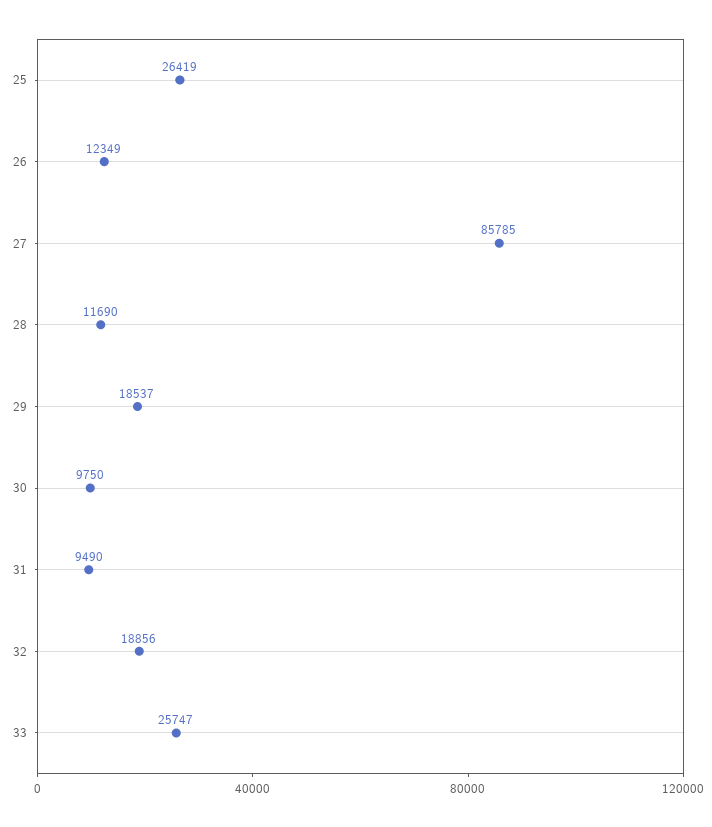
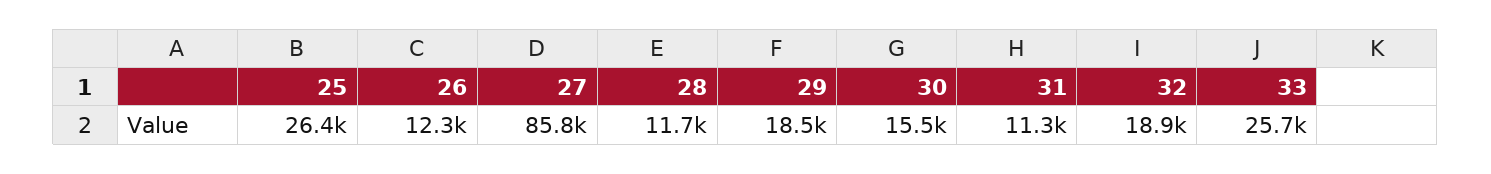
  {
    "25": 26419,
    "26": 12349,
    "27": 85785,
    "28": 11690,
    "29": 18537,
-   "30": 9750,
+   "30": 15500,
-   "31": 9490,
+   "31": 11300,
    "32": 18856,
    "33": 25747
  }

